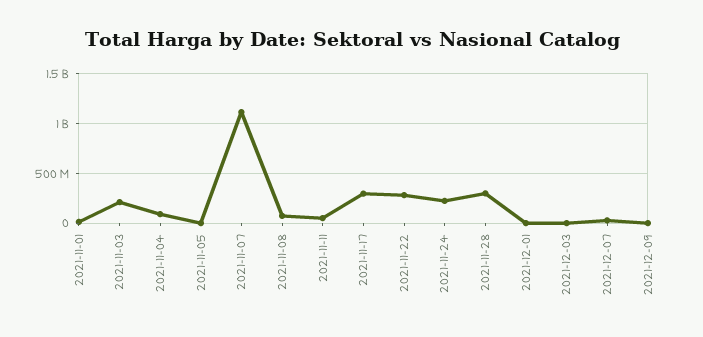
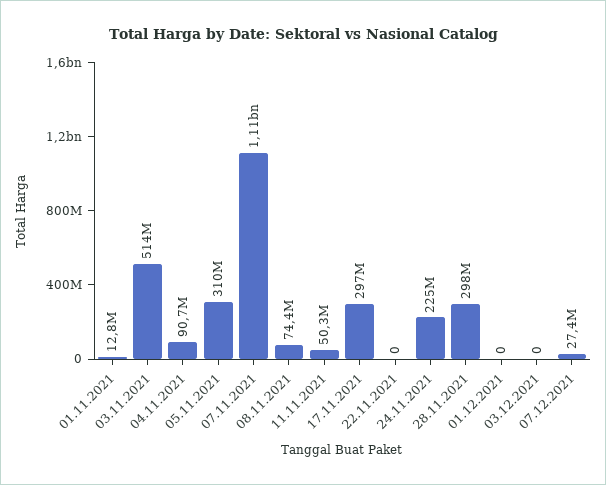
  {
    "2021-11-01": 12800000,
-   "2021-11-03": 200000000,
+   "2021-11-03": 514000000,
    "2021-11-04": 90700000,
-   "2021-11-05": 0,
+   "2021-11-05": 310000000,
    "2021-11-07": 1110000000,
    "2021-11-08": 74400000,
    "2021-11-11": 50300000,
    "2021-11-17": 297000000,
-   "2021-11-22": 300000000,
+   "2021-11-22": 0,
    "2021-11-24": 225000000,
    "2021-11-28": 298000000,
    "2021-12-01": 0,
    "2021-12-03": 0,
-   "2021-12-07": 27400000,
+   "2021-12-07": 27400000
-   "2021-12-09": 0
  }

